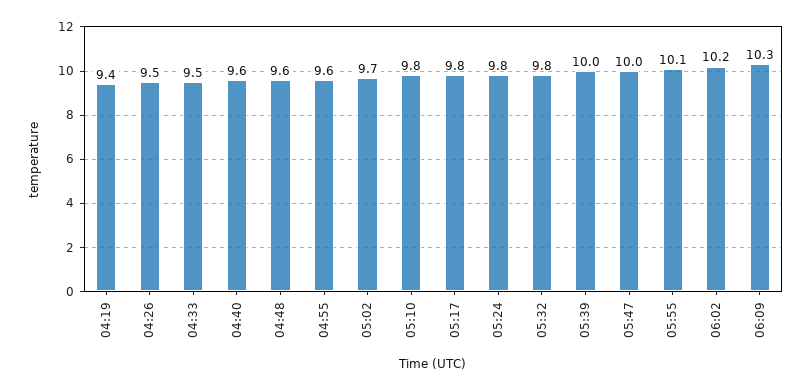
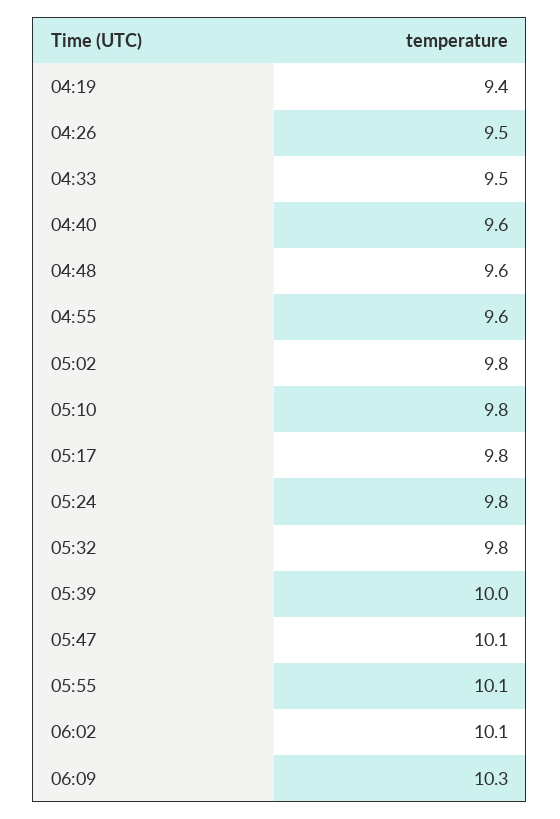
  {
    "04:19": 9.4,
    "04:26": 9.5,
    "04:33": 9.5,
    "04:40": 9.6,
    "04:48": 9.6,
    "04:55": 9.6,
-   "05:02": 9.7,
+   "05:02": 9.8,
    "05:10": 9.8,
    "05:17": 9.8,
    "05:24": 9.8,
    "05:32": 9.8,
    "05:39": 10,
-   "05:47": 10,
+   "05:47": 10.1,
    "05:55": 10.1,
-   "06:02": 10.2,
+   "06:02": 10.1,
    "06:09": 10.3
  }

